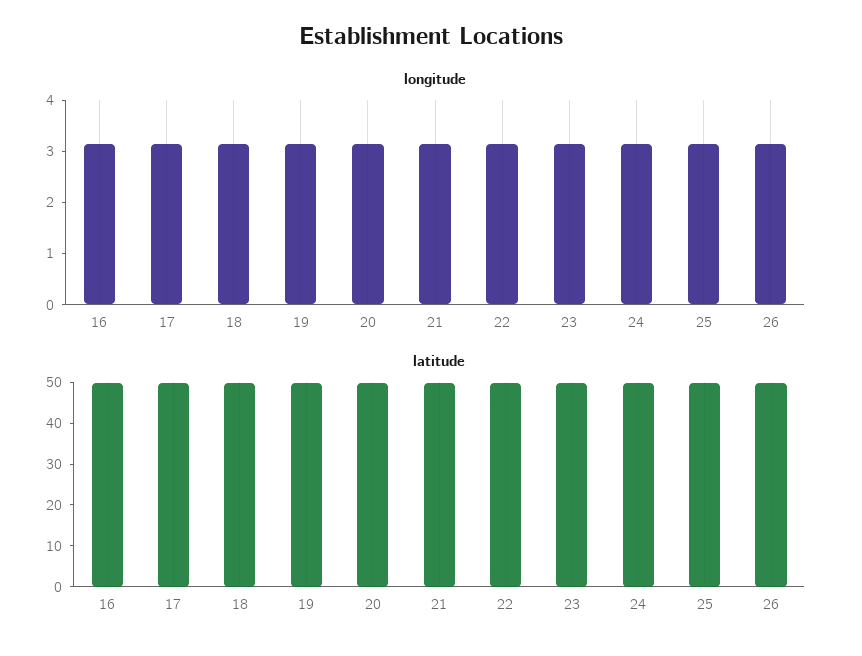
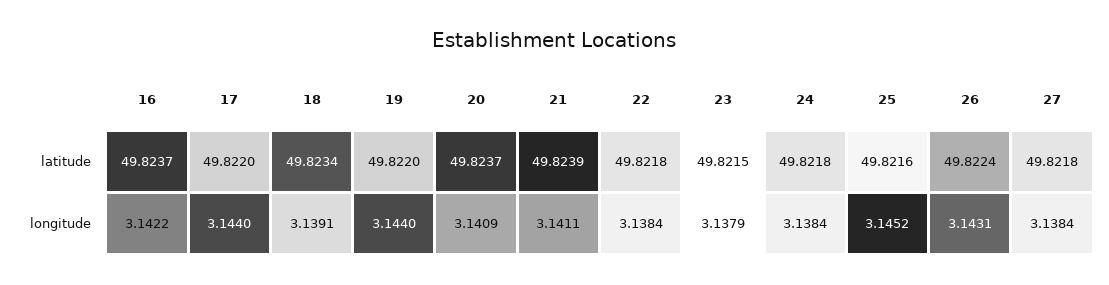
  {
    "longitude": {
      "16": 3.1422,
      "17": 3.144,
      "18": 3.1391,
      "19": 3.144,
      "20": 3.1409,
      "21": 3.1411,
      "22": 3.1384,
      "23": 3.1379,
      "24": 3.1384,
      "25": 3.1452,
-     "26": 3.1431
+     "26": 3.1431,
+     "27": 3.1384
    },
    "latitude": {
      "16": 49.8237,
      "17": 49.822,
      "18": 49.8234,
      "19": 49.822,
      "20": 49.8237,
      "21": 49.8239,
      "22": 49.8218,
      "23": 49.8215,
      "24": 49.8218,
      "25": 49.8216,
-     "26": 49.8224
+     "26": 49.8224,
+     "27": 49.8218
    }
  }

